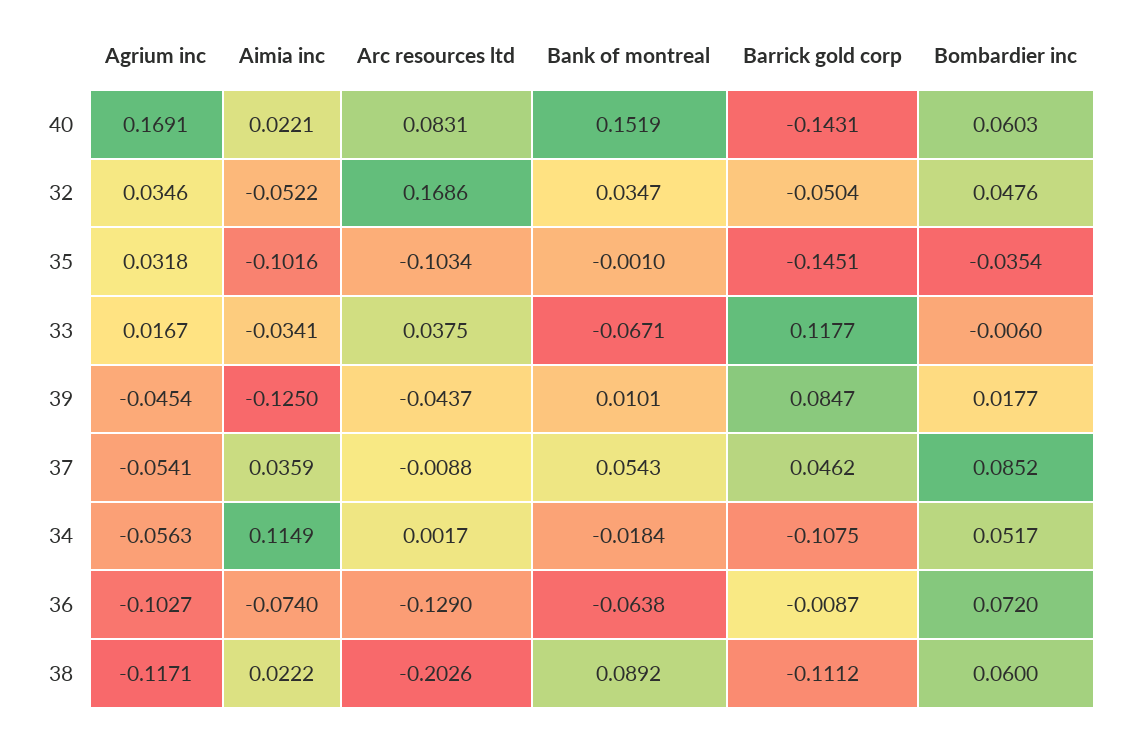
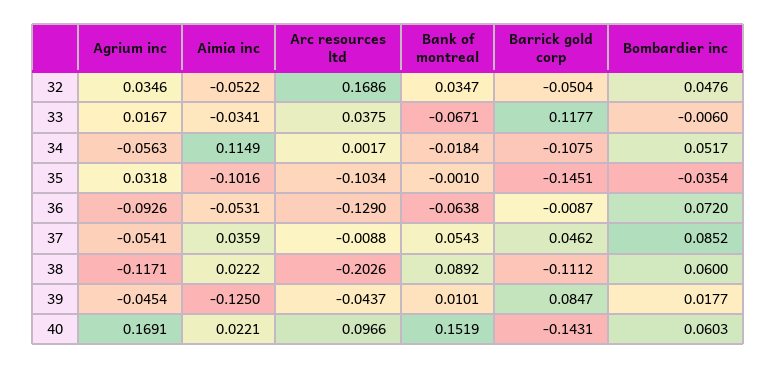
  {
    "Agrium inc": {
      "40": 0.1691,
      "32": 0.0346,
      "35": 0.0318,
      "33": 0.0167,
      "39": -0.0454,
      "37": -0.0541,
      "34": -0.0563,
-     "36": -0.1027,
+     "36": -0.0926,
      "38": -0.1171
    },
    "Aimia inc": {
      "40": 0.0221,
      "32": -0.0522,
      "35": -0.1016,
      "33": -0.0341,
      "39": -0.125,
      "37": 0.0359,
      "34": 0.1149,
-     "36": -0.074,
+     "36": -0.0531,
      "38": 0.0222
    },
    "Arc resources ltd": {
-     "40": 0.0831,
+     "40": 0.0966,
      "32": 0.1686,
      "35": -0.1034,
      "33": 0.0375,
      "39": -0.0437,
      "37": -0.0088,
      "34": 0.0017,
      "36": -0.129,
      "38": -0.2026
    },
    "Bank of montreal": {
      "40": 0.1519,
      "32": 0.0347,
      "35": -0.001,
      "33": -0.0671,
      "39": 0.0101,
      "37": 0.0543,
      "34": -0.0184,
      "36": -0.0638,
      "38": 0.0892
    },
    "Barrick gold corp": {
      "40": -0.1431,
      "32": -0.0504,
      "35": -0.1451,
      "33": 0.1177,
      "39": 0.0847,
      "37": 0.0462,
      "34": -0.1075,
      "36": -0.0087,
      "38": -0.1112
    },
    "Bombardier inc": {
      "40": 0.0603,
      "32": 0.0476,
      "35": -0.0354,
      "33": -0.006,
      "39": 0.0177,
      "37": 0.0852,
      "34": 0.0517,
      "36": 0.072,
      "38": 0.06
    }
  }

